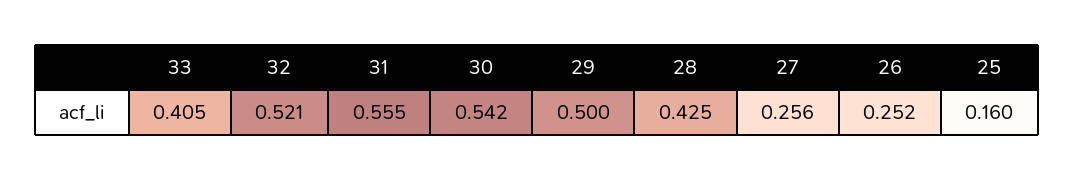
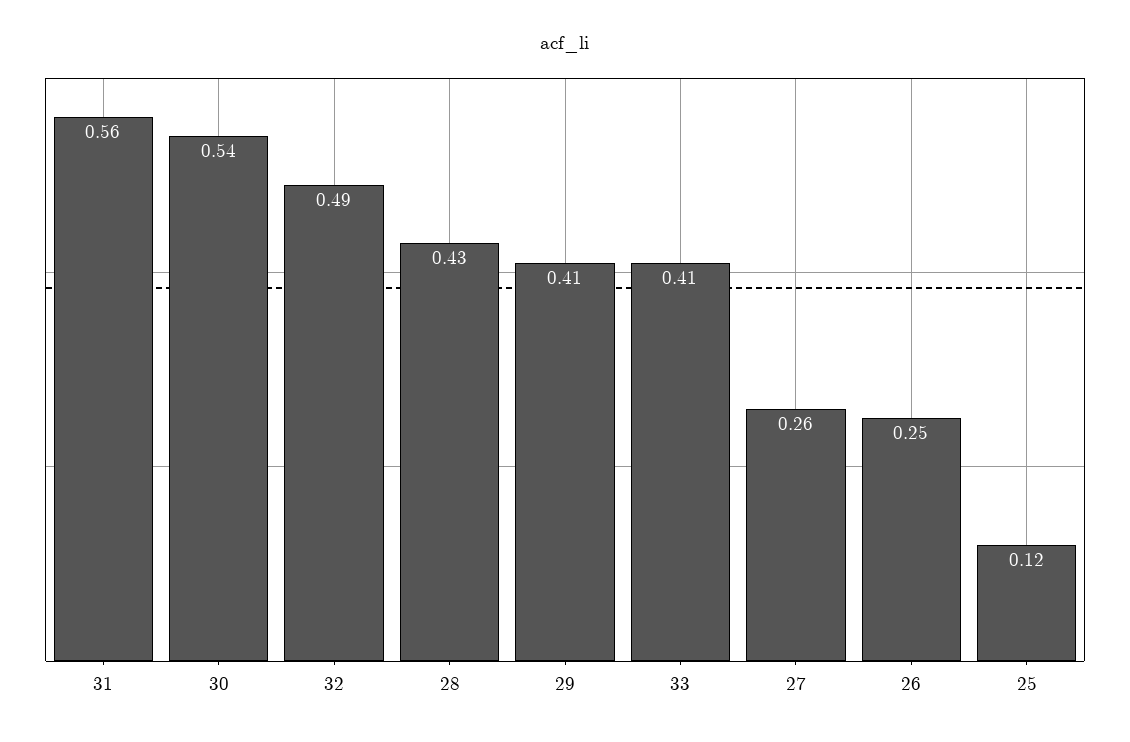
  {
    "33": 0.405,
-   "32": 0.521,
+   "32": 0.49,
    "31": 0.555,
    "30": 0.542,
-   "29": 0.5,
+   "29": 0.41,
    "28": 0.425,
    "27": 0.256,
    "26": 0.252,
-   "25": 0.16
+   "25": 0.12
  }

